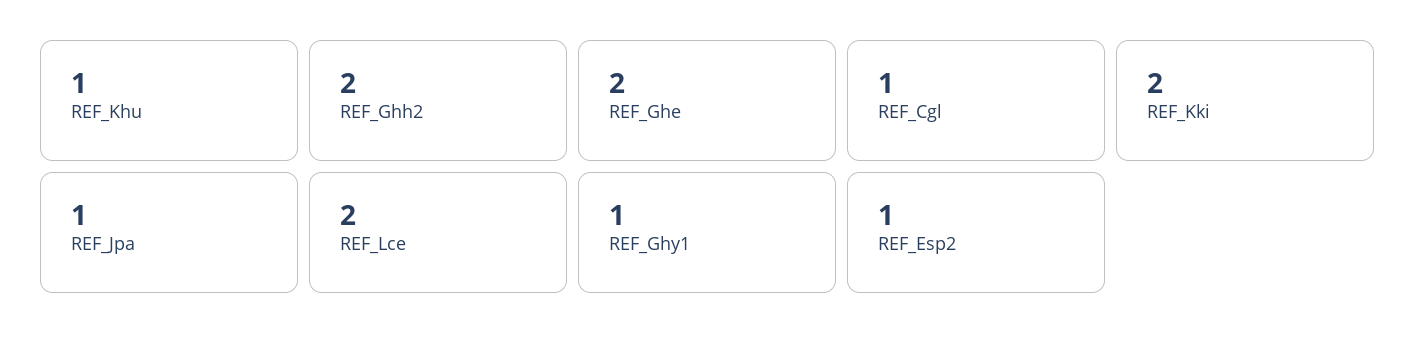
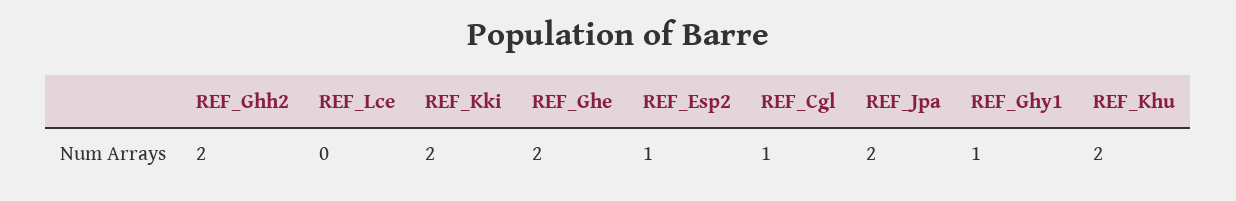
  {
-   "REF_Khu": 1,
+   "REF_Khu": 2,
    "REF_Ghh2": 2,
    "REF_Ghe": 2,
    "REF_Cgl": 1,
    "REF_Kki": 2,
-   "REF_Jpa": 1,
+   "REF_Jpa": 2,
-   "REF_Lce": 2,
+   "REF_Lce": 0,
    "REF_Ghy1": 1,
    "REF_Esp2": 1
  }

